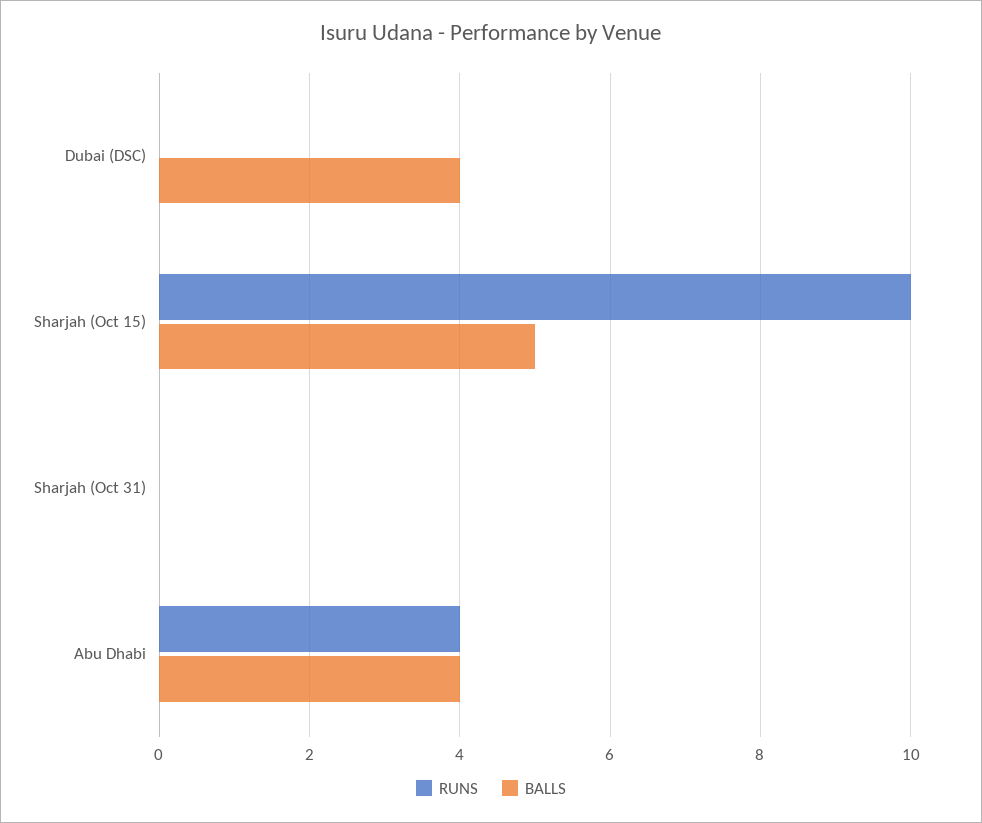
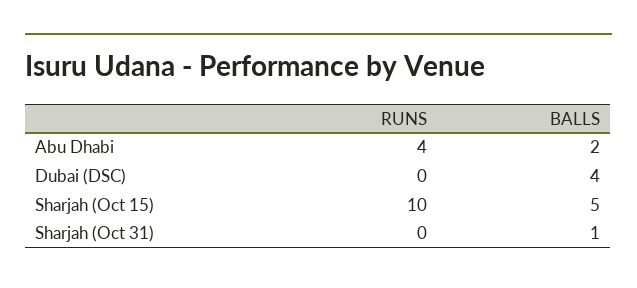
  {
    "RUNS": {
      "Dubai (DSC)": 0,
      "Sharjah (Oct 15)": 10,
      "Sharjah (Oct 31)": 0,
      "Abu Dhabi": 4
    },
    "BALLS": {
      "Dubai (DSC)": 4,
      "Sharjah (Oct 15)": 5,
-     "Sharjah (Oct 31)": 0,
+     "Sharjah (Oct 31)": 1,
-     "Abu Dhabi": 4
+     "Abu Dhabi": 2
    }
  }

